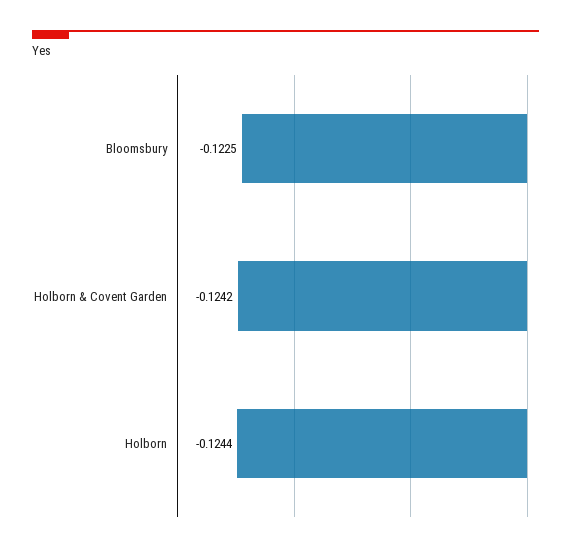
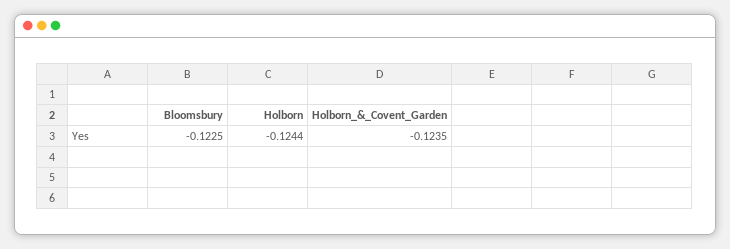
  {
    "Bloomsbury": -0.1225,
-   "Holborn & Covent Garden": -0.1242,
+   "Holborn & Covent Garden": -0.1235,
    "Holborn": -0.1244
  }

